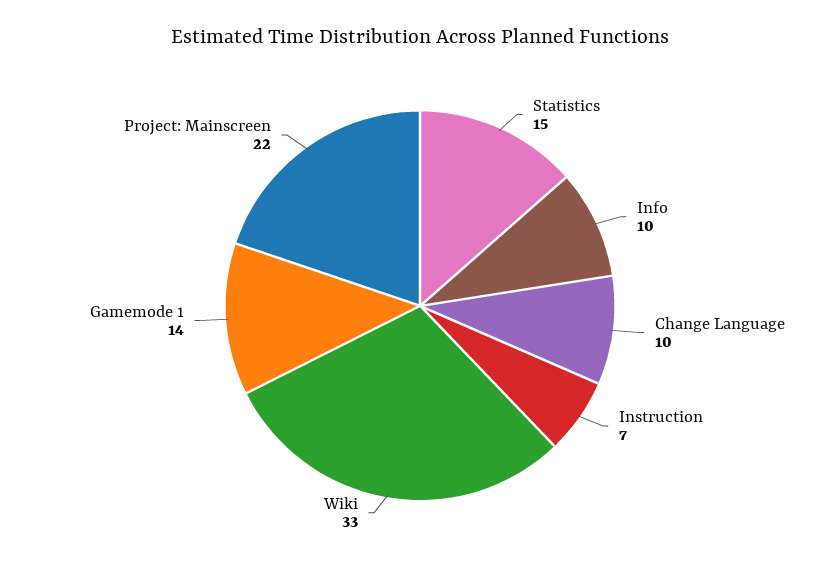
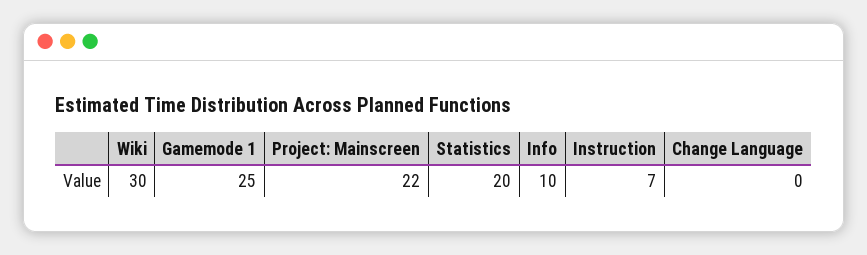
  {
-   "Statistics": 15,
+   "Statistics": 20,
    "Info": 10,
-   "Change Language": 10,
+   "Change Language": 0,
    "Instruction": 7,
-   "Wiki": 33,
+   "Wiki": 30,
-   "Gamemode 1": 14,
+   "Gamemode 1": 25,
    "Project: Mainscreen": 22
  }

